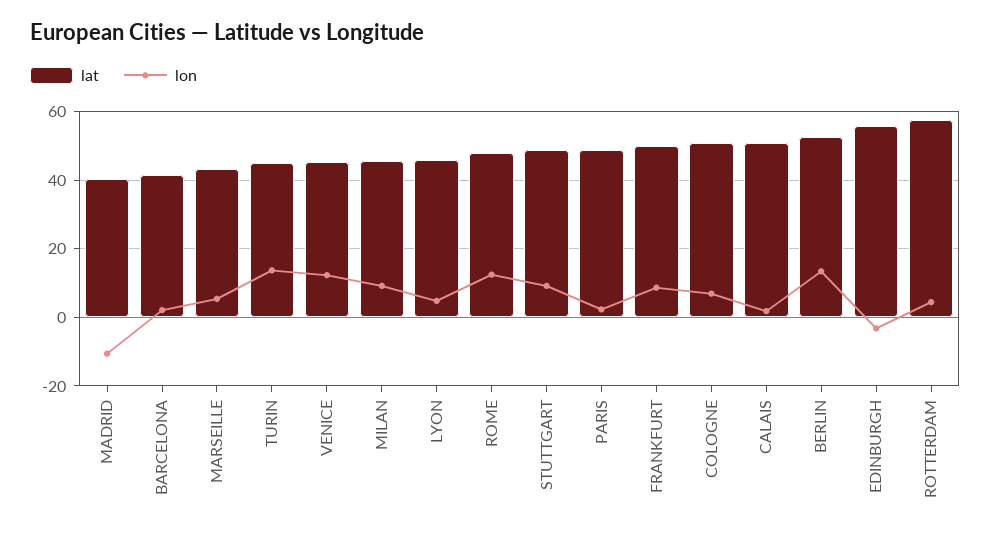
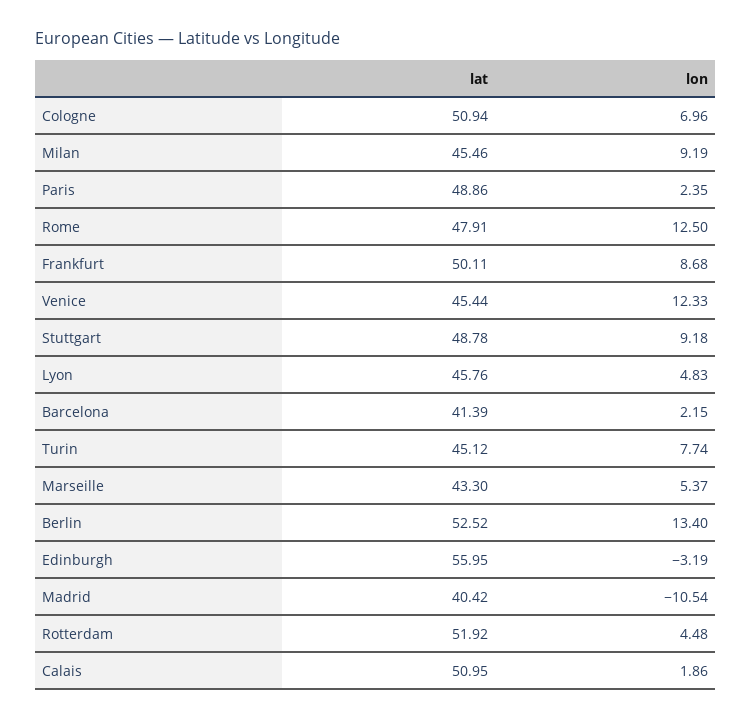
  {
    "lat": {
      "MADRID": 40.42,
      "BARCELONA": 41.39,
      "MARSEILLE": 43.3,
      "TURIN": 45.12,
      "VENICE": 45.44,
      "MILAN": 45.46,
      "LYON": 45.76,
      "ROME": 47.91,
      "STUTTGART": 48.78,
      "PARIS": 48.86,
      "FRANKFURT": 50.11,
      "COLOGNE": 50.94,
      "CALAIS": 50.95,
      "BERLIN": 52.52,
      "EDINBURGH": 55.95,
-     "ROTTERDAM": 58
+     "ROTTERDAM": 51.92
    },
    "lon": {
      "MADRID": -10.54,
      "BARCELONA": 2.15,
      "MARSEILLE": 5.37,
-     "TURIN": 14,
+     "TURIN": 7.74,
      "VENICE": 12.33,
      "MILAN": 9.19,
      "LYON": 4.83,
      "ROME": 12.5,
      "STUTTGART": 9.18,
      "PARIS": 2.35,
      "FRANKFURT": 8.68,
      "COLOGNE": 6.96,
      "CALAIS": 1.86,
      "BERLIN": 13.4,
      "EDINBURGH": -3.19,
      "ROTTERDAM": 4.48
    }
  }

